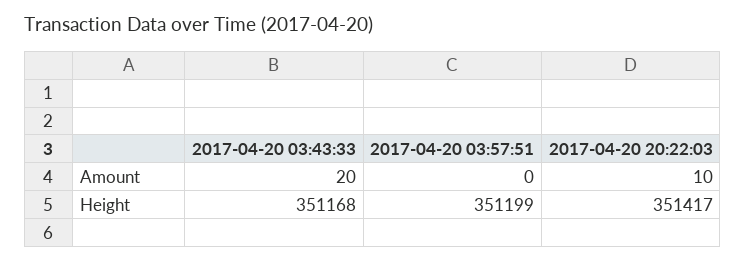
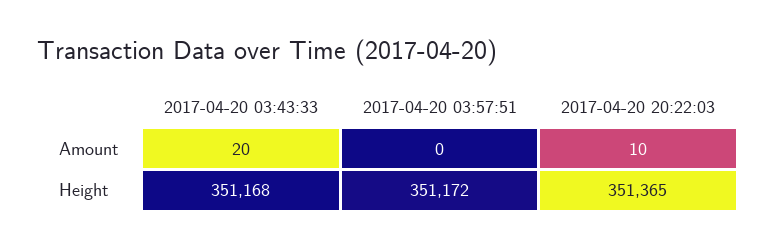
  {
    "2017-04-20 03:43:33": {
      "Amount": 20,
      "Height": 351168
    },
    "2017-04-20 03:57:51": {
      "Amount": 0,
-     "Height": 351199
+     "Height": 351172
    },
    "2017-04-20 20:22:03": {
      "Amount": 10,
-     "Height": 351417
+     "Height": 351365
    }
  }

